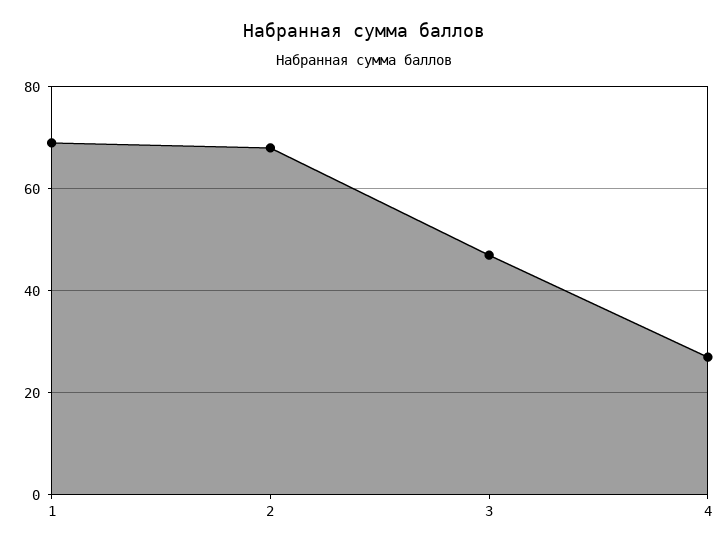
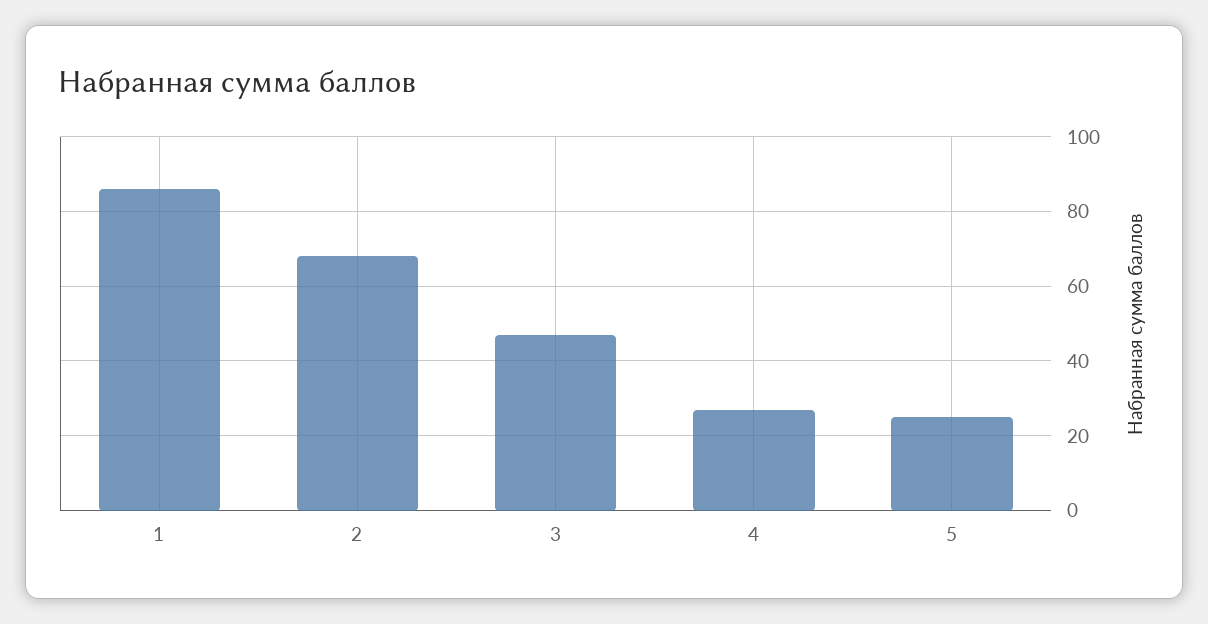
  {
-   "1": 70,
+   "1": 85,
    "2": 70,
    "3": 45,
-   "4": 25
+   "4": 25,
+   "5": 25
  }

